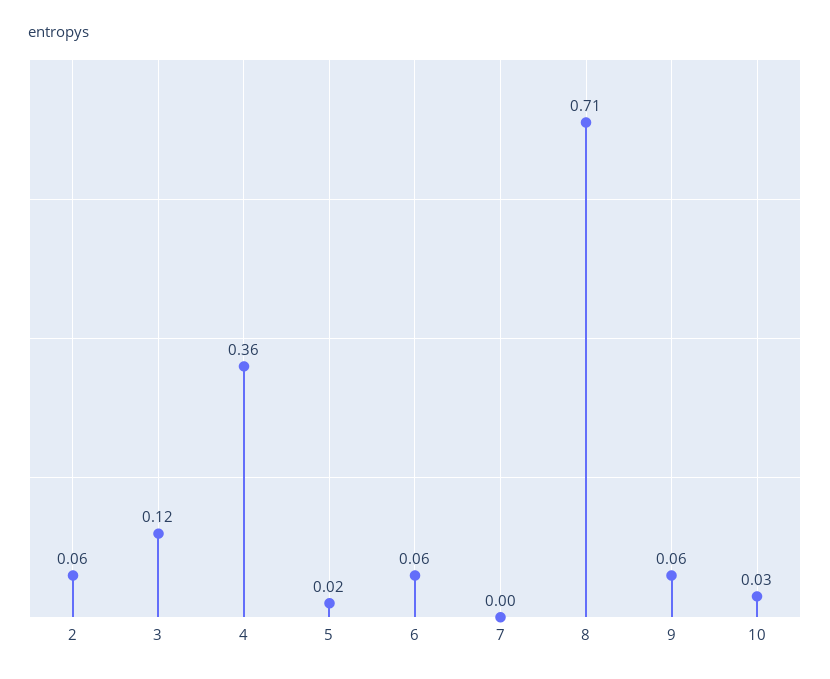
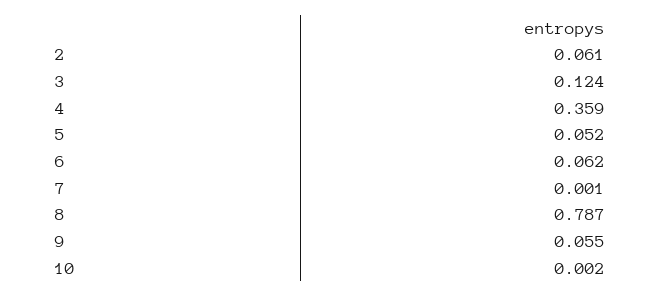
  {
    "2": 0.061,
    "3": 0.124,
    "4": 0.359,
-   "5": 0.02,
+   "5": 0.052,
    "6": 0.062,
    "7": 0.001,
-   "8": 0.71,
+   "8": 0.787,
    "9": 0.055,
-   "10": 0.03
+   "10": 0.002
  }

